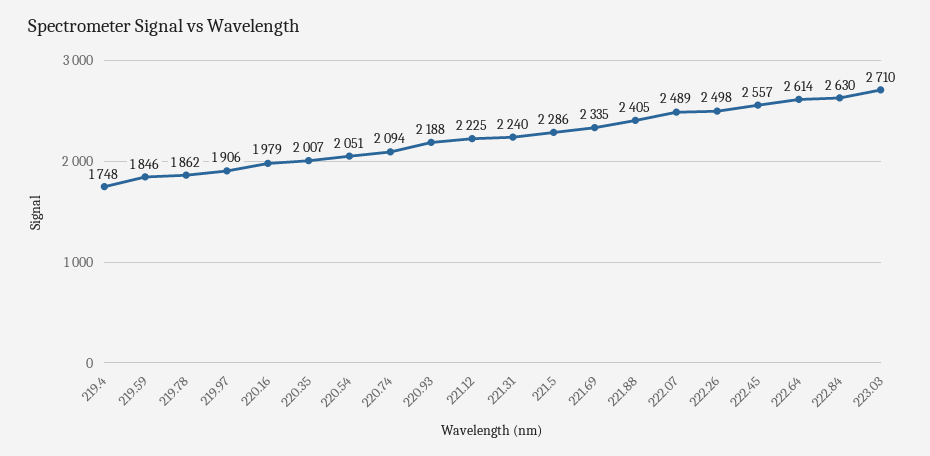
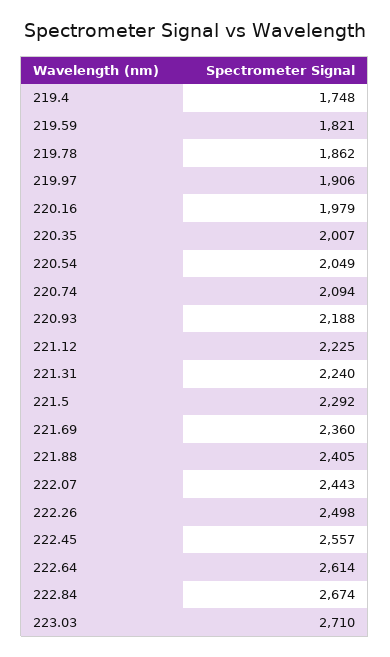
  {
    "219.4": 1748,
-   "219.59": 1846,
+   "219.59": 1821,
    "219.78": 1862,
    "219.97": 1906,
    "220.16": 1979,
    "220.35": 2007,
-   "220.54": 2051,
+   "220.54": 2049,
    "220.74": 2094,
    "220.93": 2188,
    "221.12": 2225,
    "221.31": 2240,
-   "221.5": 2286,
+   "221.5": 2292,
-   "221.69": 2335,
+   "221.69": 2360,
    "221.88": 2405,
-   "222.07": 2489,
+   "222.07": 2443,
    "222.26": 2498,
    "222.45": 2557,
    "222.64": 2614,
-   "222.84": 2630,
+   "222.84": 2674,
    "223.03": 2710
  }

